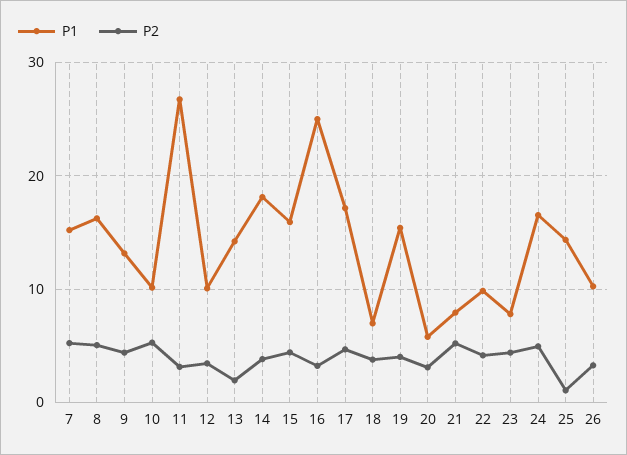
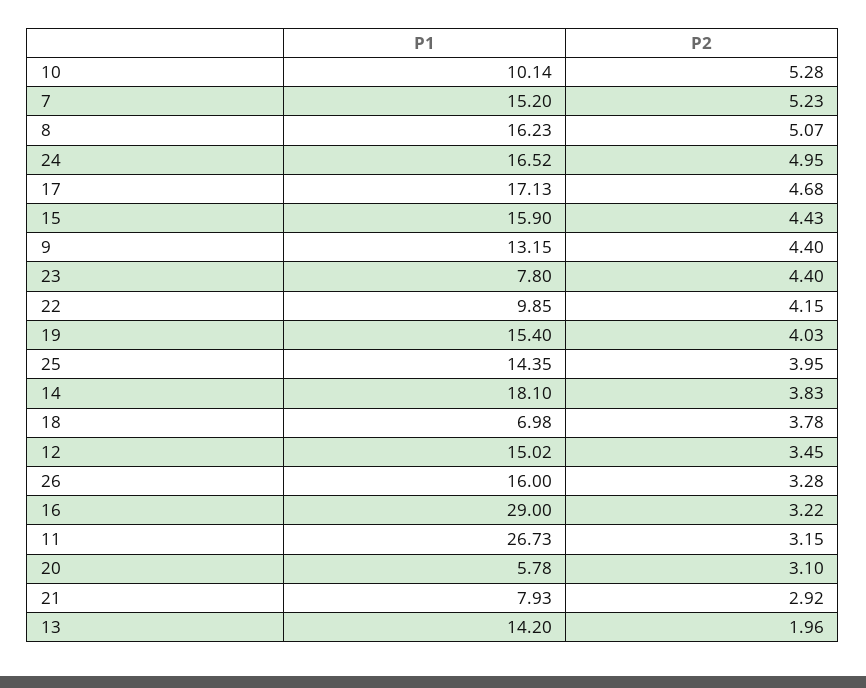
  {
    "P1": {
      "7": 15.2,
      "8": 16.23,
      "9": 13.15,
      "10": 10.14,
      "11": 26.73,
-     "12": 10,
+     "12": 15.02,
      "13": 14.2,
      "14": 18.1,
      "15": 15.9,
-     "16": 25,
+     "16": 29,
      "17": 17.13,
      "18": 6.98,
      "19": 15.4,
      "20": 5.78,
      "21": 7.93,
      "22": 9.85,
      "23": 7.8,
      "24": 16.52,
      "25": 14.35,
-     "26": 10
+     "26": 16
    },
    "P2": {
      "7": 5.23,
      "8": 5.07,
      "9": 4.4,
      "10": 5.28,
      "11": 3.15,
      "12": 3.45,
      "13": 1.96,
      "14": 3.83,
      "15": 4.43,
      "16": 3.22,
      "17": 4.68,
      "18": 3.78,
      "19": 4.03,
      "20": 3.1,
-     "21": 5,
+     "21": 2.92,
      "22": 4.15,
      "23": 4.4,
      "24": 4.95,
-     "25": 1,
+     "25": 3.95,
      "26": 3.28
    }
  }

